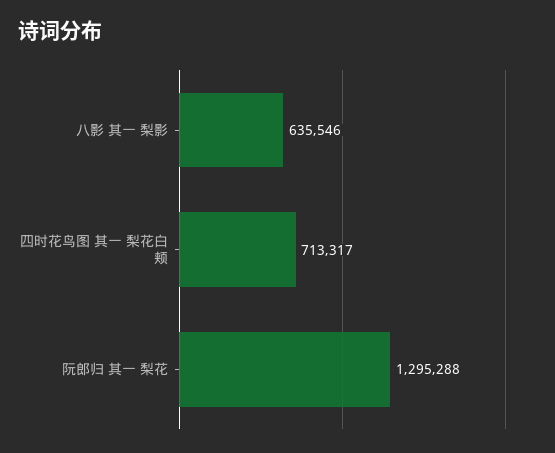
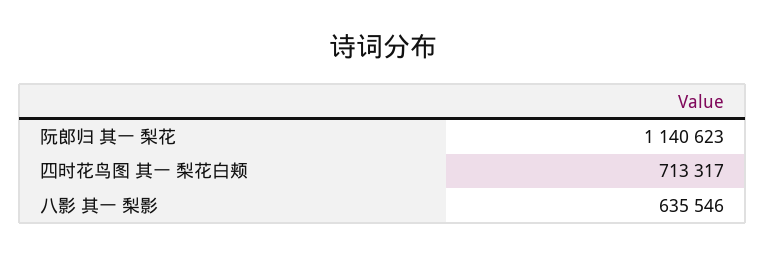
  {
    "八影 其一 梨影": 635546,
    "四时花鸟图 其一 梨花白颊": 713317,
-   "阮郎归 其一 梨花": 1295288
+   "阮郎归 其一 梨花": 1140623
  }

